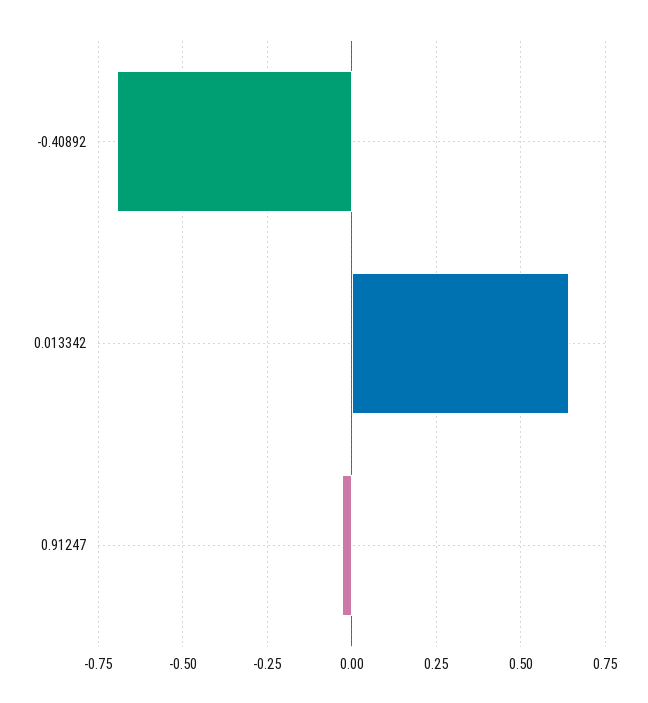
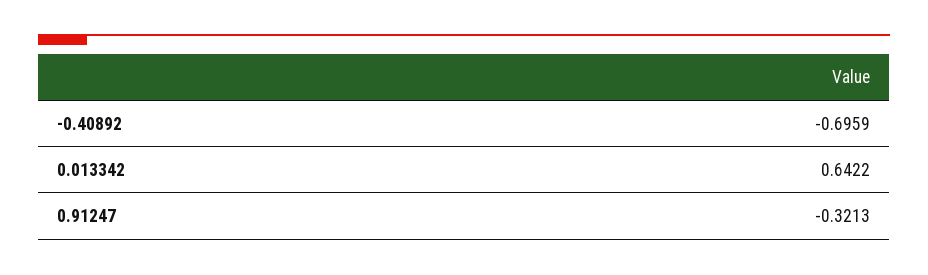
  {
    "-0.40892": -0.6959,
    "0.013342": 0.6422,
-   "0.91247": -0.025
+   "0.91247": -0.3213
  }

